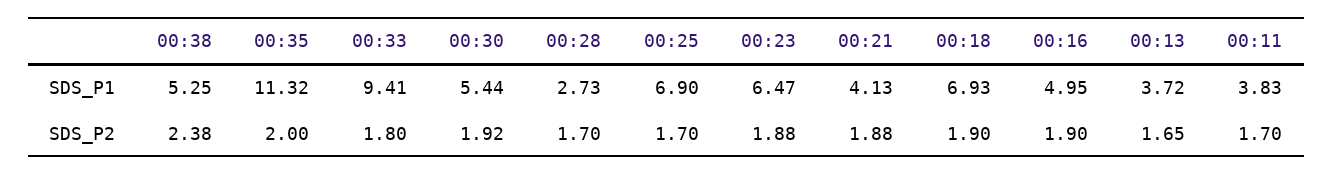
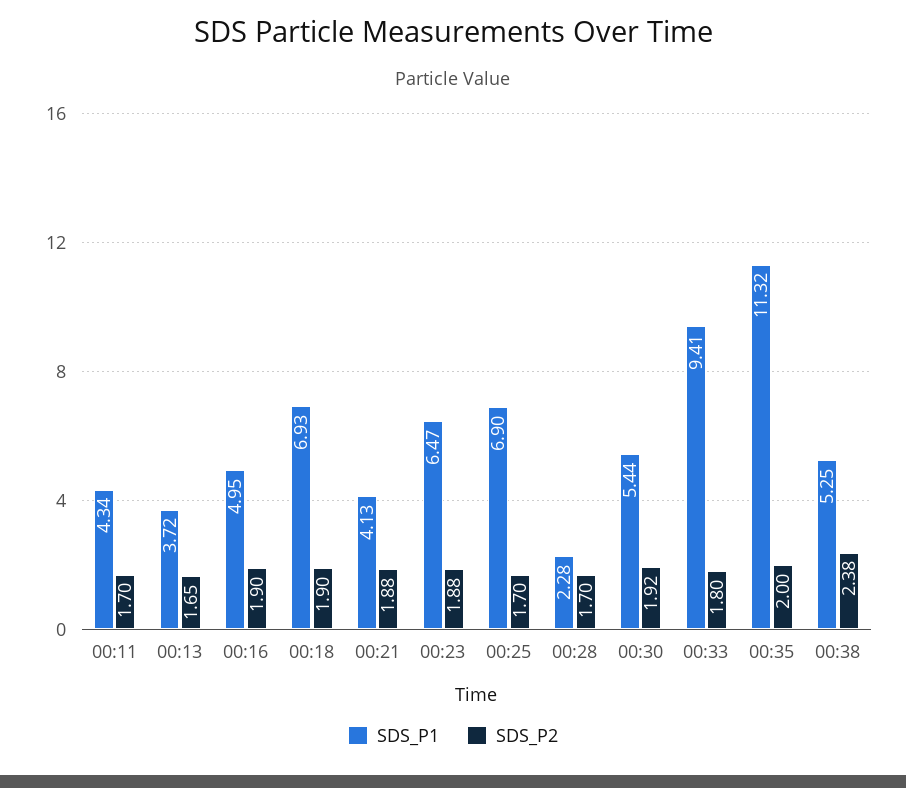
  {
    "SDS_P1": {
      "00:38": 5.25,
      "00:35": 11.32,
      "00:33": 9.41,
      "00:30": 5.44,
-     "00:28": 2.73,
+     "00:28": 2.28,
      "00:25": 6.9,
      "00:23": 6.47,
      "00:21": 4.13,
      "00:18": 6.93,
      "00:16": 4.95,
      "00:13": 3.72,
-     "00:11": 3.83
+     "00:11": 4.34
    },
    "SDS_P2": {
      "00:38": 2.38,
      "00:35": 2,
      "00:33": 1.8,
      "00:30": 1.92,
      "00:28": 1.7,
      "00:25": 1.7,
      "00:23": 1.88,
      "00:21": 1.88,
      "00:18": 1.9,
      "00:16": 1.9,
      "00:13": 1.65,
      "00:11": 1.7
    }
  }

